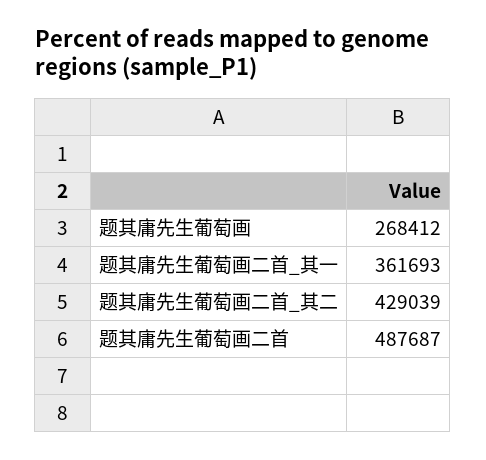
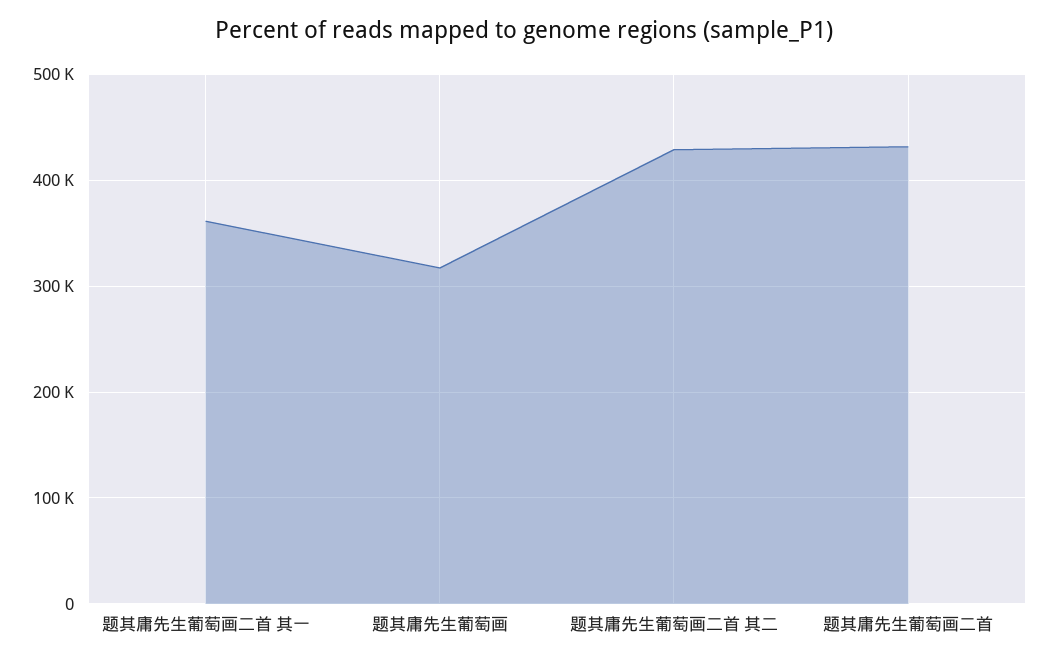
  {
-   "题其庸先生葡萄画": 268412,
+   "题其庸先生葡萄画": 320000,
    "题其庸先生葡萄画二首_其一": 361693,
    "题其庸先生葡萄画二首_其二": 429039,
-   "题其庸先生葡萄画二首": 487687
+   "题其庸先生葡萄画二首": 430000
  }

